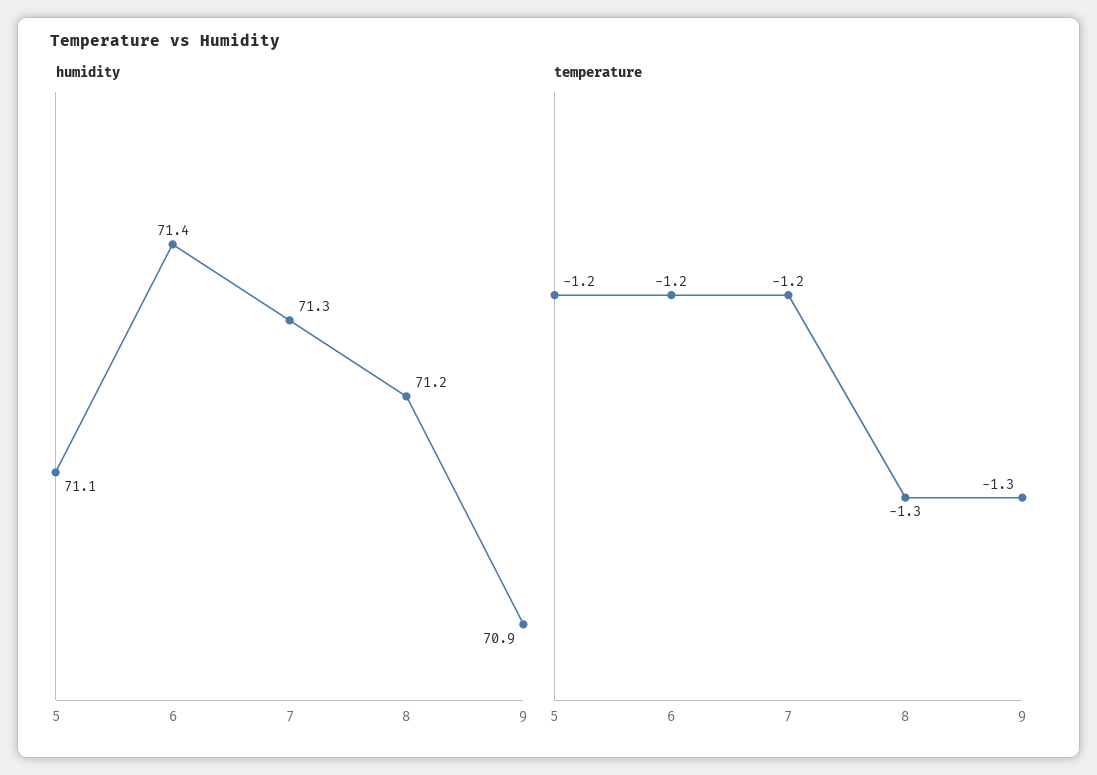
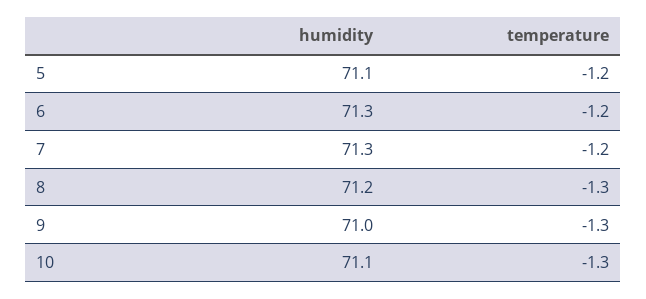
  {
    "humidity": {
      "5": 71.1,
-     "6": 71.4,
+     "6": 71.3,
      "7": 71.3,
      "8": 71.2,
-     "9": 70.9
+     "9": 71,
+     "10": 71.1
    },
    "temperature": {
      "5": -1.2,
      "6": -1.2,
      "7": -1.2,
      "8": -1.3,
-     "9": -1.3
+     "9": -1.3,
+     "10": -1.3
    }
  }

